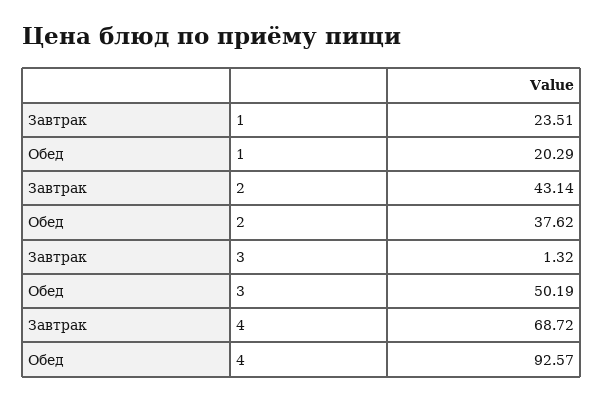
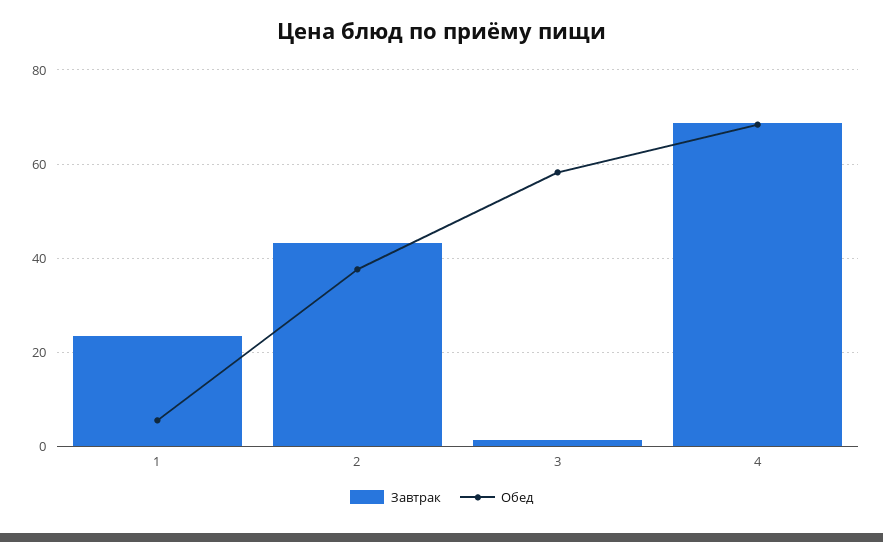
  {
    "Завтрак": {
      "1": 23.51,
      "2": 43.14,
      "3": 1.32,
      "4": 68.72
    },
    "Обед": {
-     "1": 20.29,
+     "1": 6,
      "2": 37.62,
-     "3": 50.19,
+     "3": 58,
-     "4": 92.57
+     "4": 68
    }
  }

